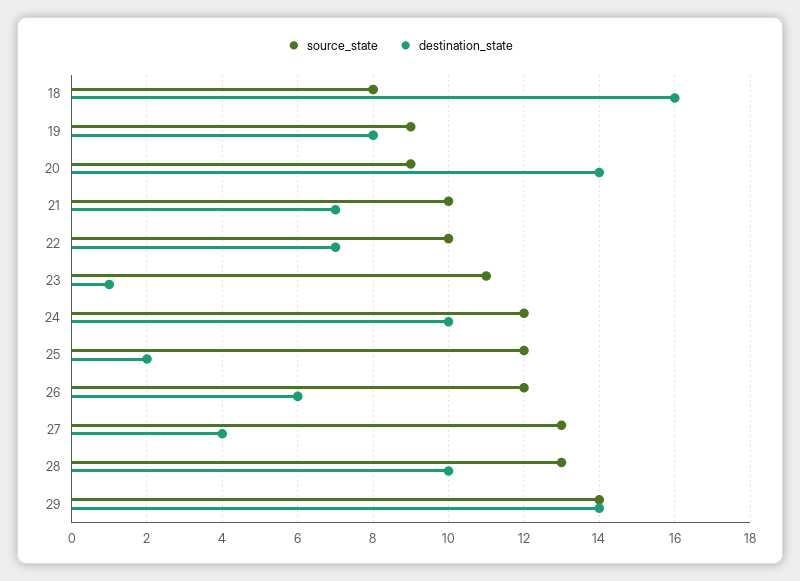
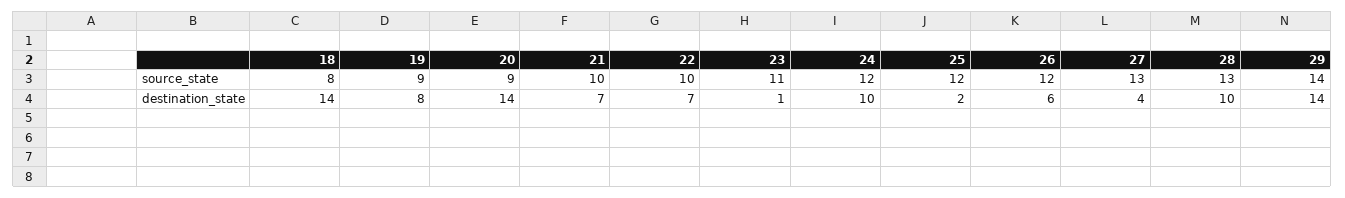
  {
    "source_state": {
      "18": 8,
      "19": 9,
      "20": 9,
      "21": 10,
      "22": 10,
      "23": 11,
      "24": 12,
      "25": 12,
      "26": 12,
      "27": 13,
      "28": 13,
      "29": 14
    },
    "destination_state": {
-     "18": 16,
+     "18": 14,
      "19": 8,
      "20": 14,
      "21": 7,
      "22": 7,
      "23": 1,
      "24": 10,
      "25": 2,
      "26": 6,
      "27": 4,
      "28": 10,
      "29": 14
    }
  }

